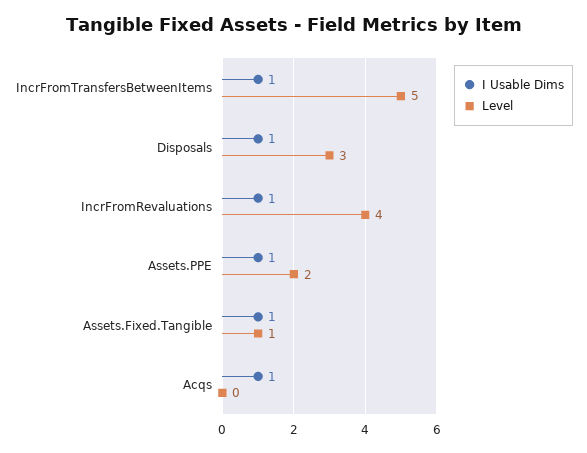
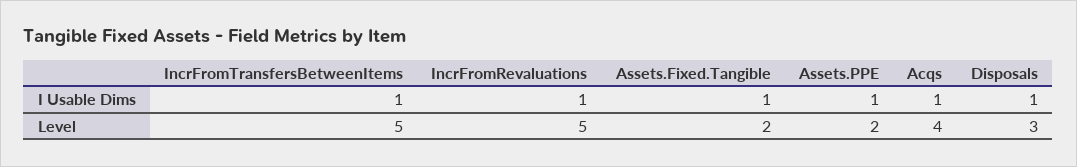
  {
    "I Usable Dims": {
      "IncrFromTransfersBetweenItems": 1,
      "Disposals": 1,
      "IncrFromRevaluations": 1,
      "Assets.PPE": 1,
      "Assets.Fixed.Tangible": 1,
      "Acqs": 1
    },
    "Level": {
      "IncrFromTransfersBetweenItems": 5,
      "Disposals": 3,
-     "IncrFromRevaluations": 4,
+     "IncrFromRevaluations": 5,
      "Assets.PPE": 2,
-     "Assets.Fixed.Tangible": 1,
+     "Assets.Fixed.Tangible": 2,
-     "Acqs": 0
+     "Acqs": 4
    }
  }

